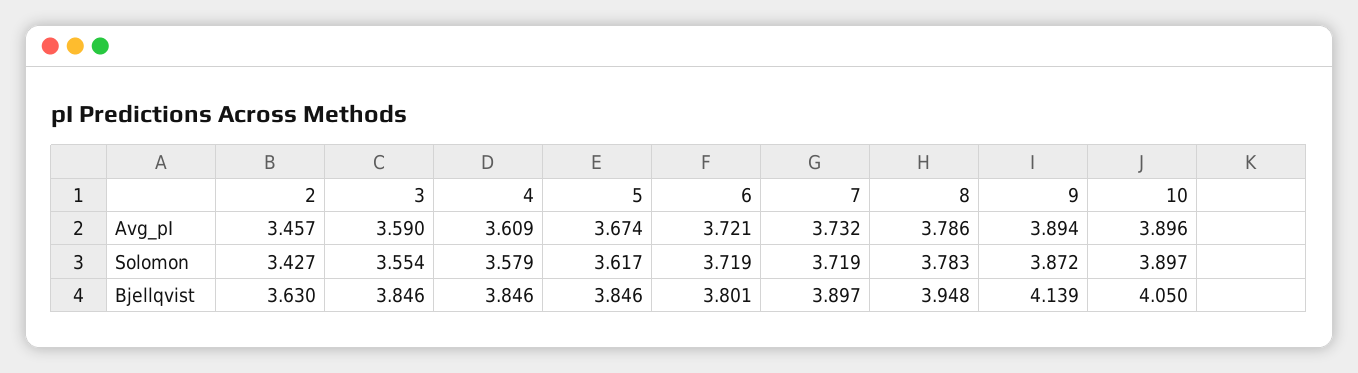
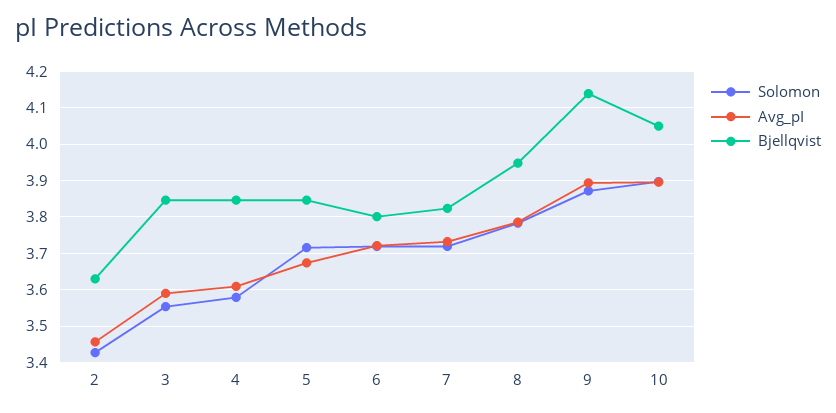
  {
    "Avg_pI": {
      "2": 3.457,
      "3": 3.59,
      "4": 3.609,
      "5": 3.674,
      "6": 3.721,
      "7": 3.732,
      "8": 3.786,
      "9": 3.894,
      "10": 3.896
    },
    "Solomon": {
      "2": 3.427,
      "3": 3.554,
      "4": 3.579,
-     "5": 3.617,
+     "5": 3.72,
      "6": 3.719,
      "7": 3.719,
      "8": 3.783,
      "9": 3.872,
      "10": 3.897
    },
    "Bjellqvist": {
      "2": 3.63,
      "3": 3.846,
      "4": 3.846,
      "5": 3.846,
      "6": 3.801,
-     "7": 3.897,
+     "7": 3.82,
      "8": 3.948,
      "9": 4.139,
      "10": 4.05
    }
  }

